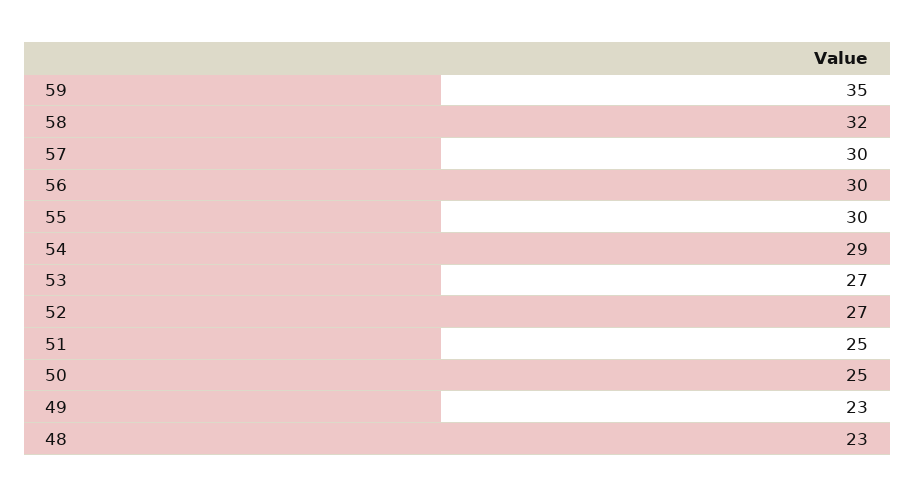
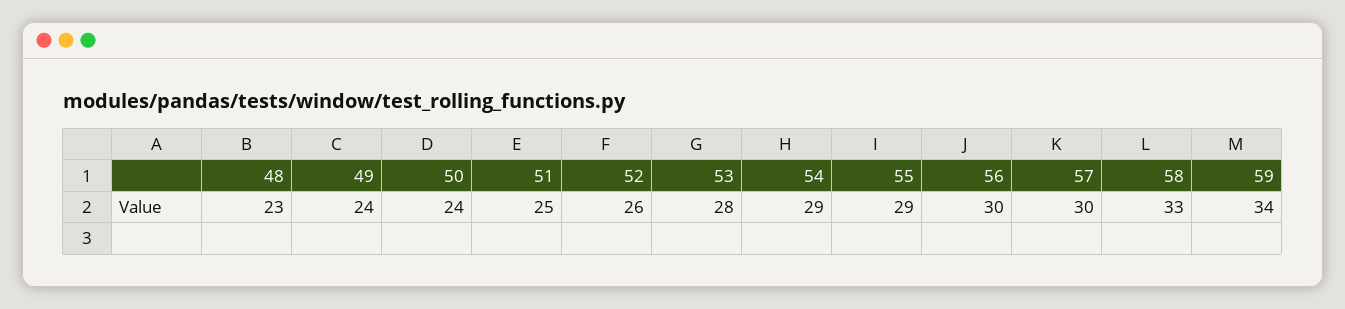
  {
-   "59": 35,
+   "59": 34,
-   "58": 32,
+   "58": 33,
    "57": 30,
    "56": 30,
-   "55": 30,
+   "55": 29,
    "54": 29,
-   "53": 27,
+   "53": 28,
-   "52": 27,
+   "52": 26,
    "51": 25,
-   "50": 25,
+   "50": 24,
-   "49": 23,
+   "49": 24,
    "48": 23
  }

